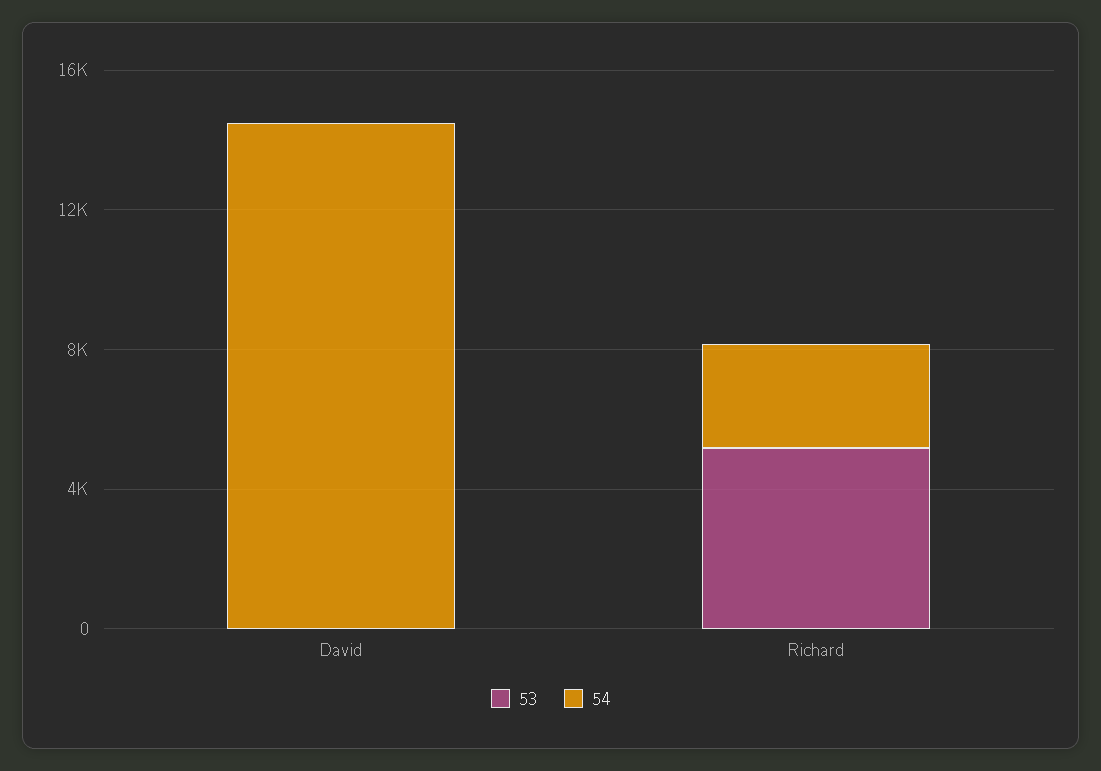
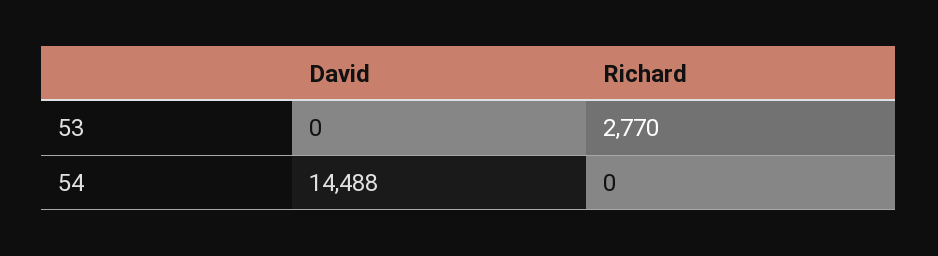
  {
    "53": {
      "David": 0,
-     "Richard": 5000
+     "Richard": 2770
    },
    "54": {
      "David": 14488,
-     "Richard": 3000
+     "Richard": 0
    }
  }

